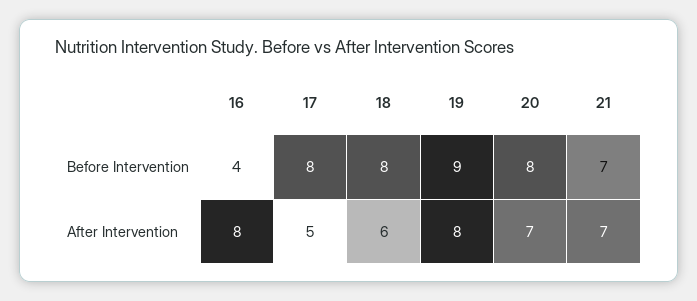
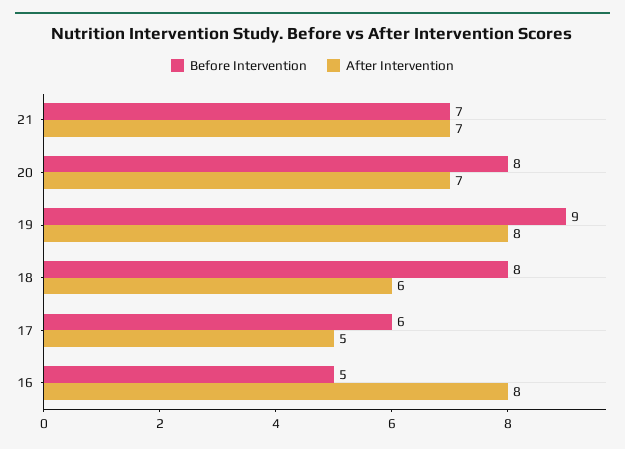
  {
    "Before Intervention": {
-     "16": 4,
+     "16": 5,
-     "17": 8,
+     "17": 6,
      "18": 8,
      "19": 9,
      "20": 8,
      "21": 7
    },
    "After Intervention": {
      "16": 8,
      "17": 5,
      "18": 6,
      "19": 8,
      "20": 7,
      "21": 7
    }
  }

